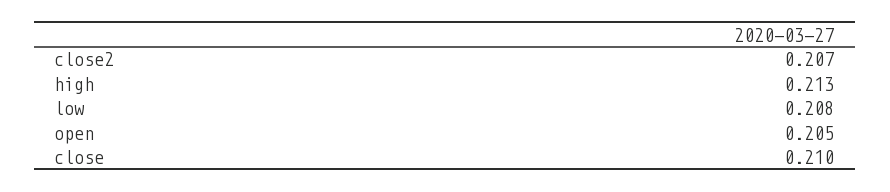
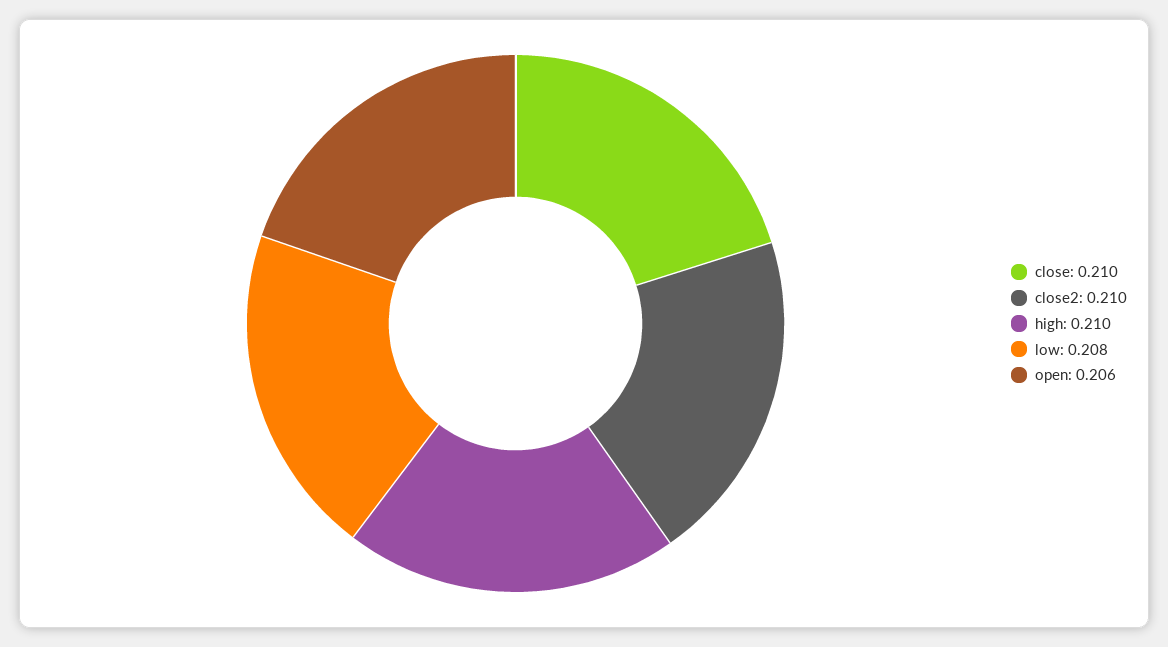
  {
-   "close2": 0.207,
+   "close2": 0.21,
-   "high": 0.213,
+   "high": 0.21,
    "low": 0.208,
-   "open": 0.205,
+   "open": 0.206,
    "close": 0.21
  }

